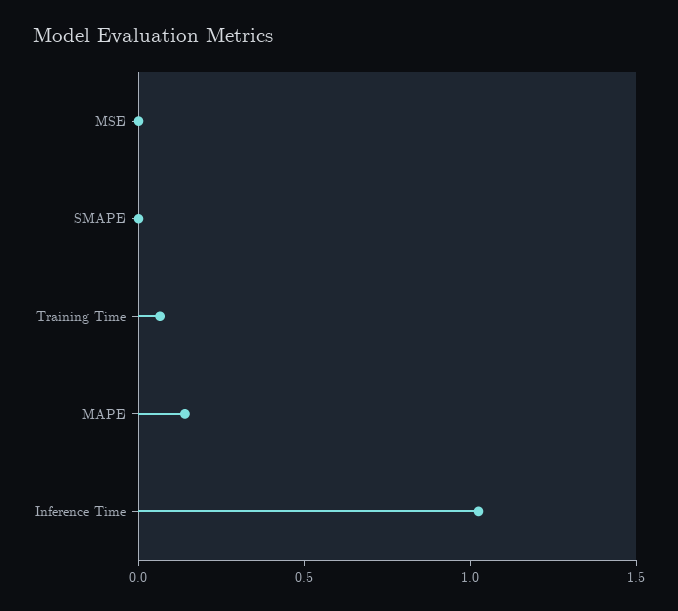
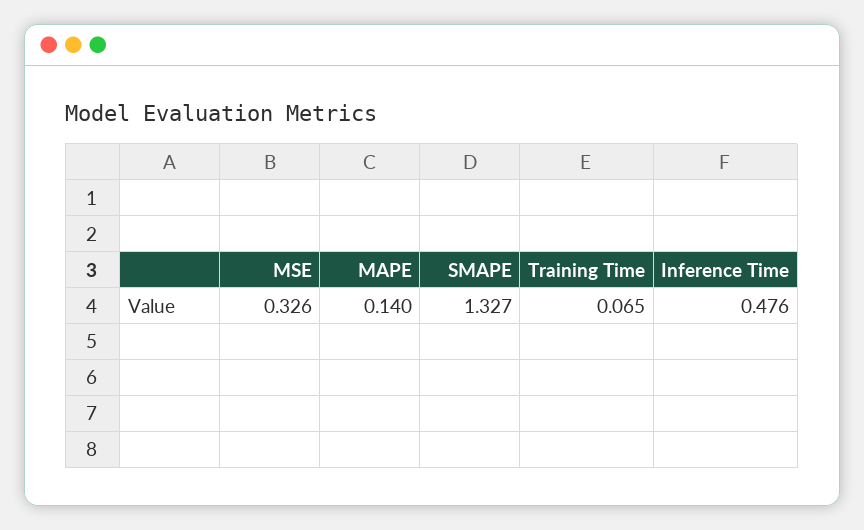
  {
-   "MSE": 0,
+   "MSE": 0.326,
-   "SMAPE": 0,
+   "SMAPE": 1.327,
    "Training Time": 0.065,
    "MAPE": 0.14,
-   "Inference Time": 1
+   "Inference Time": 0.476
  }

